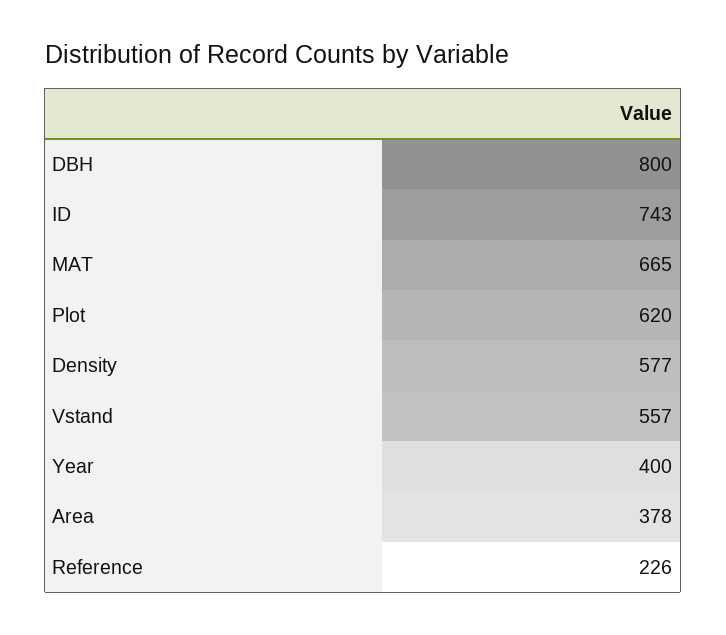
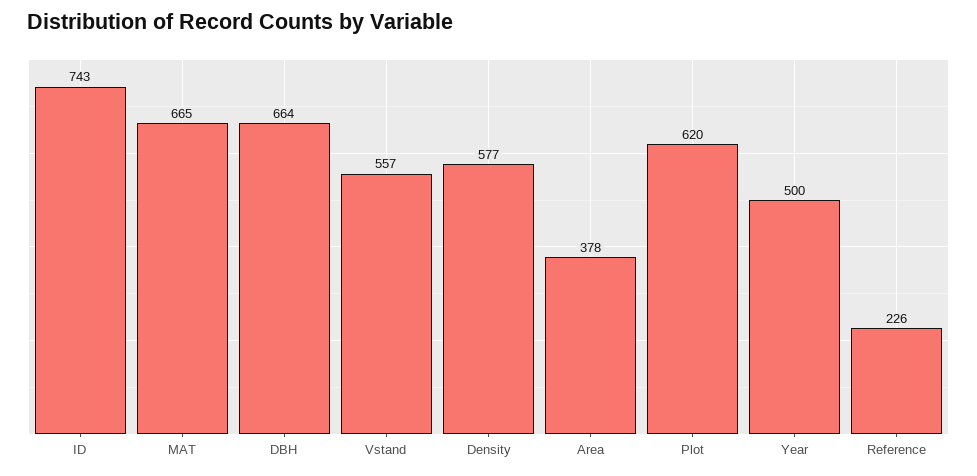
  {
-   "DBH": 800,
+   "DBH": 664,
    "ID": 743,
    "MAT": 665,
    "Plot": 620,
    "Density": 577,
    "Vstand": 557,
-   "Year": 400,
+   "Year": 500,
    "Area": 378,
    "Reference": 226
  }

